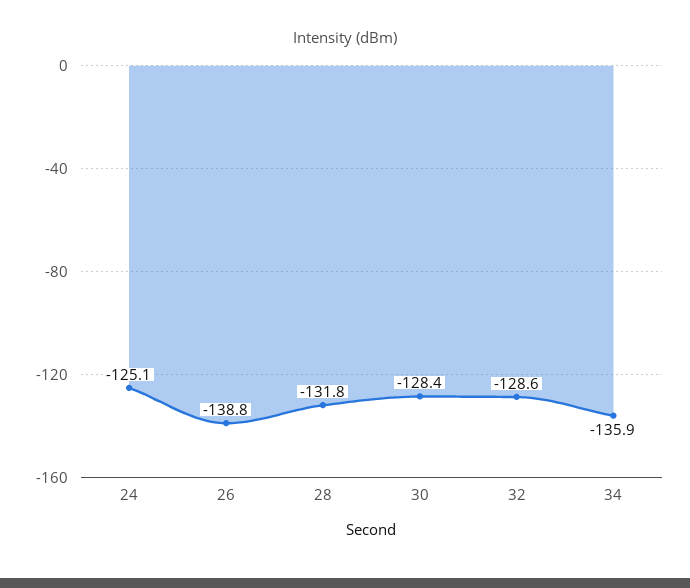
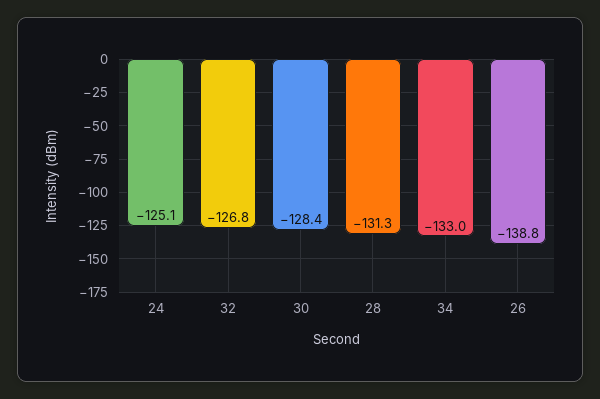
  {
    "24": -125.1,
    "26": -138.8,
-   "28": -131.8,
+   "28": -131.3,
    "30": -128.4,
-   "32": -128.6,
+   "32": -126.8,
-   "34": -135.9
+   "34": -133
  }

